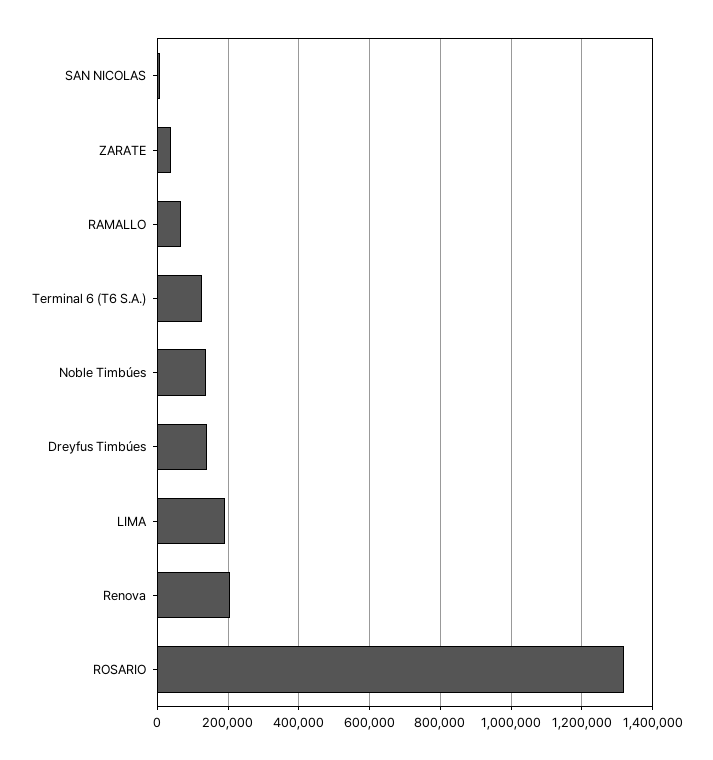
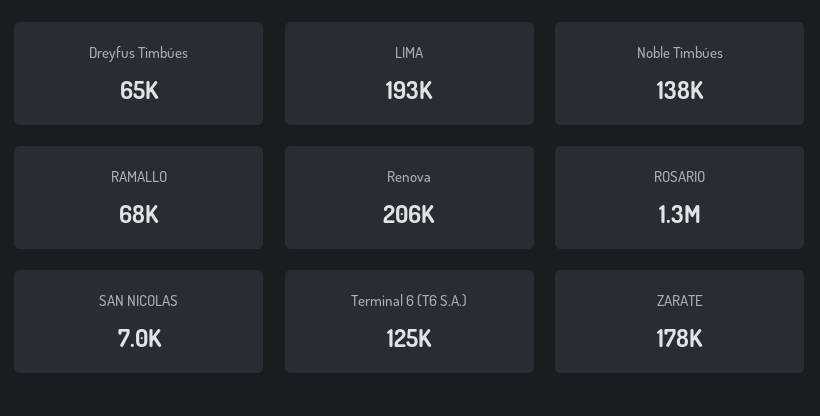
  {
    "SAN NICOLAS": 7000,
-   "ZARATE": 40000,
+   "ZARATE": 178000,
    "RAMALLO": 68000,
    "Terminal 6 (T6 S.A.)": 125000,
    "Noble Timbúes": 138000,
-   "Dreyfus Timbúes": 140000,
+   "Dreyfus Timbúes": 65000,
    "LIMA": 193000,
    "Renova": 206000,
    "ROSARIO": 1300000
  }

